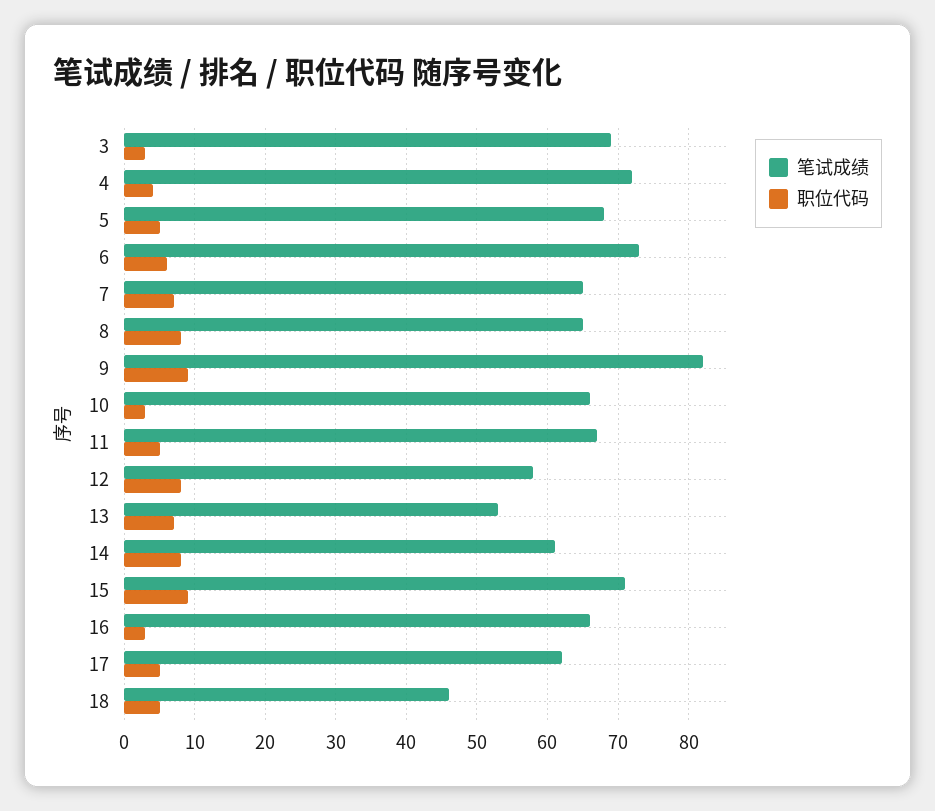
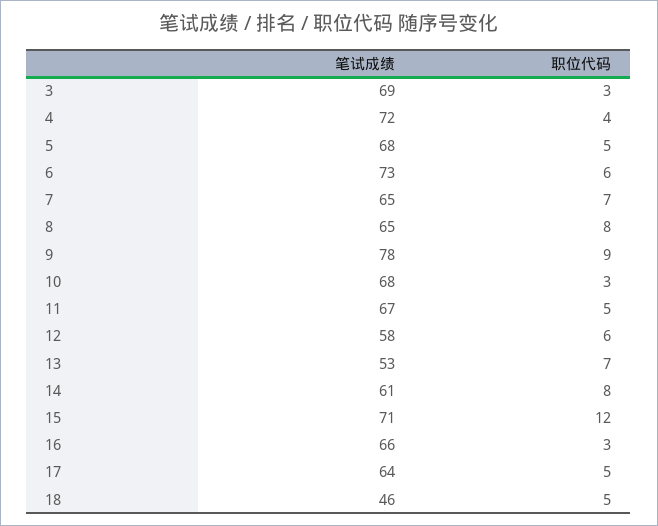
  {
    "笔试成绩": {
      "3": 69,
      "4": 72,
      "5": 68,
      "6": 73,
      "7": 65,
      "8": 65,
-     "9": 82,
+     "9": 78,
-     "10": 66,
+     "10": 68,
      "11": 67,
      "12": 58,
      "13": 53,
      "14": 61,
      "15": 71,
      "16": 66,
-     "17": 62,
+     "17": 64,
      "18": 46
    },
    "职位代码": {
      "3": 3,
      "4": 4,
      "5": 5,
      "6": 6,
      "7": 7,
      "8": 8,
      "9": 9,
      "10": 3,
      "11": 5,
-     "12": 8,
+     "12": 6,
      "13": 7,
      "14": 8,
-     "15": 9,
+     "15": 12,
      "16": 3,
      "17": 5,
      "18": 5
    }
  }

